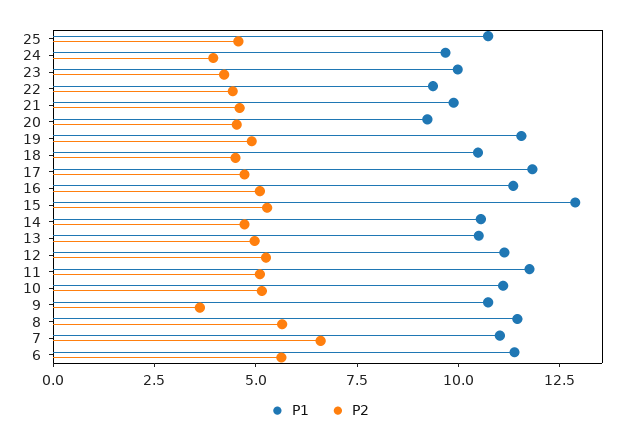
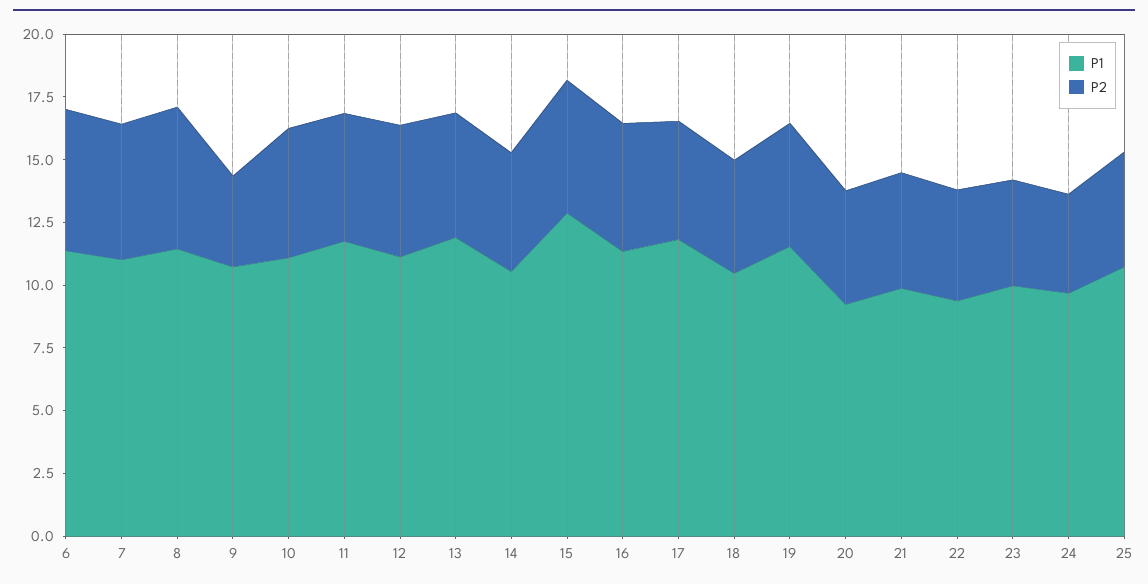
  {
    "P1": {
      "25": 10.5,
      "24": 9.5,
      "23": 10,
      "22": 9.5,
      "21": 10,
      "20": 9,
      "19": 11.5,
      "18": 10.5,
      "17": 12,
      "16": 11.5,
      "15": 13,
      "14": 10.5,
-     "13": 10.5,
+     "13": 12,
      "12": 11,
      "11": 12,
      "10": 11,
      "9": 10.5,
      "8": 11.5,
      "7": 11,
      "6": 11.5
    },
    "P2": {
      "25": 4.5,
      "24": 4,
      "23": 4,
      "22": 4.5,
      "21": 4.5,
      "20": 4.5,
      "19": 5,
      "18": 4.5,
      "17": 4.5,
      "16": 5,
      "15": 5.5,
      "14": 4.5,
      "13": 5,
      "12": 5.5,
      "11": 5,
      "10": 5,
      "9": 3.5,
      "8": 5.5,
-     "7": 6.5,
+     "7": 5.5,
      "6": 5.5
    }
  }

